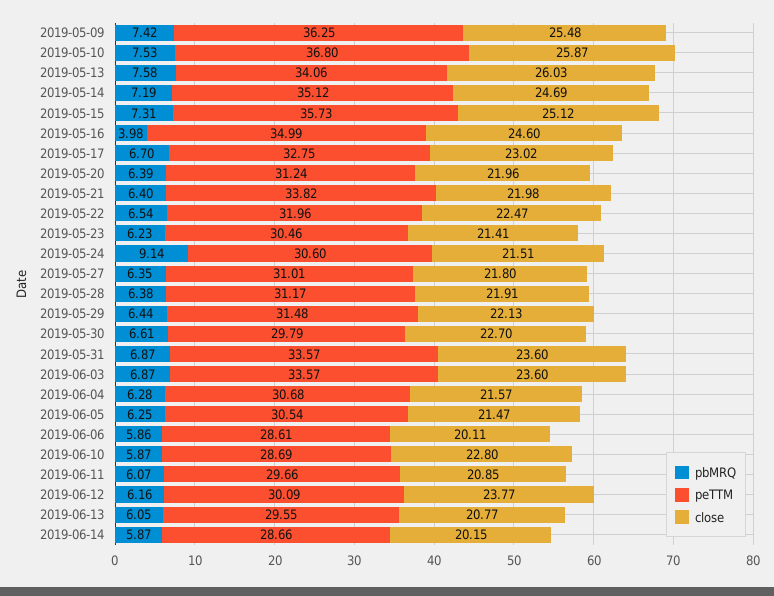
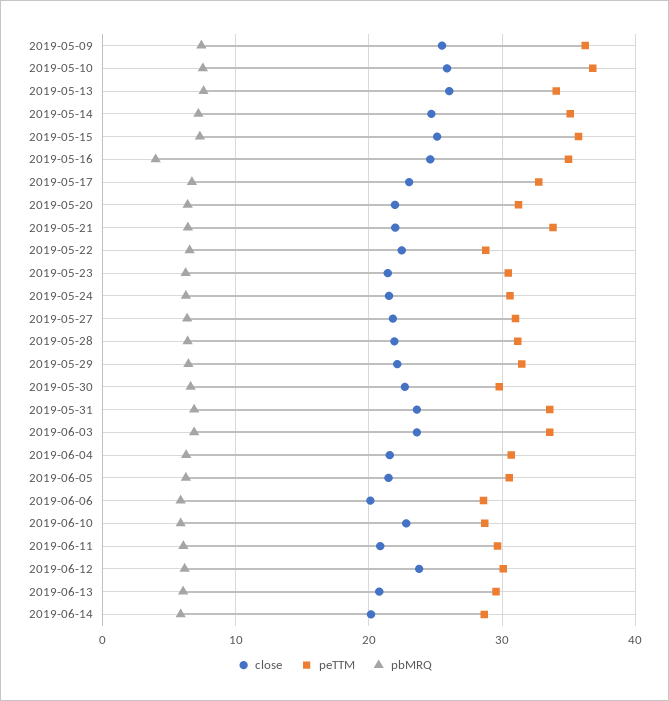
  {
    "pbMRQ": {
      "2019-05-09": 7.42,
      "2019-05-10": 7.53,
      "2019-05-13": 7.58,
      "2019-05-14": 7.19,
      "2019-05-15": 7.31,
      "2019-05-16": 3.98,
      "2019-05-17": 6.7,
      "2019-05-20": 6.39,
      "2019-05-21": 6.4,
      "2019-05-22": 6.54,
      "2019-05-23": 6.23,
-     "2019-05-24": 9.14,
+     "2019-05-24": 6,
      "2019-05-27": 6.35,
      "2019-05-28": 6.38,
      "2019-05-29": 6.44,
      "2019-05-30": 6.61,
      "2019-05-31": 6.87,
      "2019-06-03": 6.87,
      "2019-06-04": 6.28,
      "2019-06-05": 6.25,
      "2019-06-06": 5.86,
      "2019-06-10": 5.87,
      "2019-06-11": 6.07,
      "2019-06-12": 6.16,
      "2019-06-13": 6.05,
      "2019-06-14": 5.87
    },
    "peTTM": {
      "2019-05-09": 36.25,
      "2019-05-10": 36.8,
      "2019-05-13": 34.06,
      "2019-05-14": 35.12,
      "2019-05-15": 35.73,
      "2019-05-16": 34.99,
      "2019-05-17": 32.75,
      "2019-05-20": 31.24,
      "2019-05-21": 33.82,
-     "2019-05-22": 31.96,
+     "2019-05-22": 29,
      "2019-05-23": 30.46,
      "2019-05-24": 30.6,
      "2019-05-27": 31.01,
      "2019-05-28": 31.17,
      "2019-05-29": 31.48,
      "2019-05-30": 29.79,
      "2019-05-31": 33.57,
      "2019-06-03": 33.57,
      "2019-06-04": 30.68,
      "2019-06-05": 30.54,
      "2019-06-06": 28.61,
      "2019-06-10": 28.69,
      "2019-06-11": 29.66,
      "2019-06-12": 30.09,
      "2019-06-13": 29.55,
      "2019-06-14": 28.66
    },
    "close": {
      "2019-05-09": 25.48,
      "2019-05-10": 25.87,
      "2019-05-13": 26.03,
      "2019-05-14": 24.69,
      "2019-05-15": 25.12,
      "2019-05-16": 24.6,
      "2019-05-17": 23.02,
      "2019-05-20": 21.96,
      "2019-05-21": 21.98,
      "2019-05-22": 22.47,
      "2019-05-23": 21.41,
      "2019-05-24": 21.51,
      "2019-05-27": 21.8,
      "2019-05-28": 21.91,
      "2019-05-29": 22.13,
      "2019-05-30": 22.7,
      "2019-05-31": 23.6,
      "2019-06-03": 23.6,
      "2019-06-04": 21.57,
      "2019-06-05": 21.47,
      "2019-06-06": 20.11,
      "2019-06-10": 22.8,
      "2019-06-11": 20.85,
      "2019-06-12": 23.77,
      "2019-06-13": 20.77,
      "2019-06-14": 20.15
    }
  }

